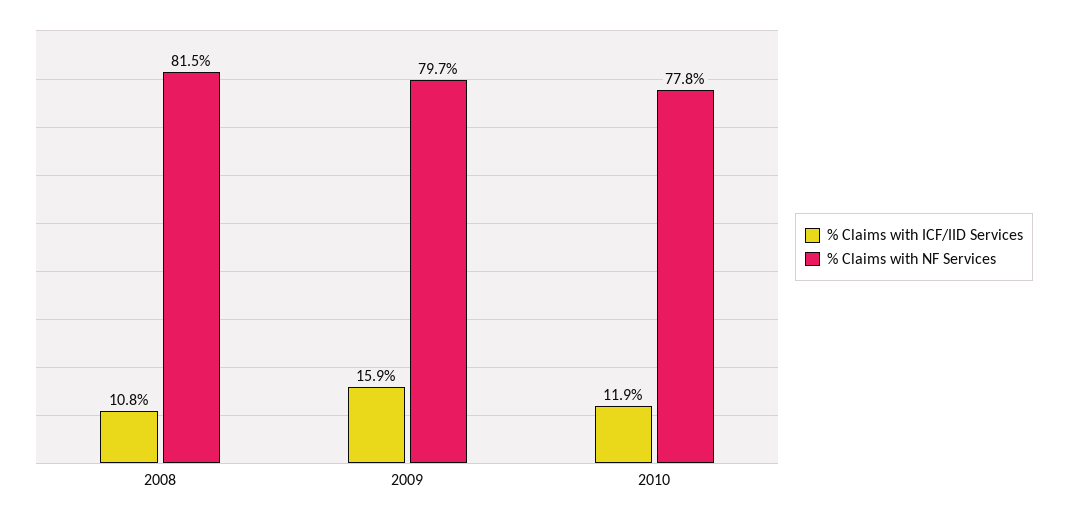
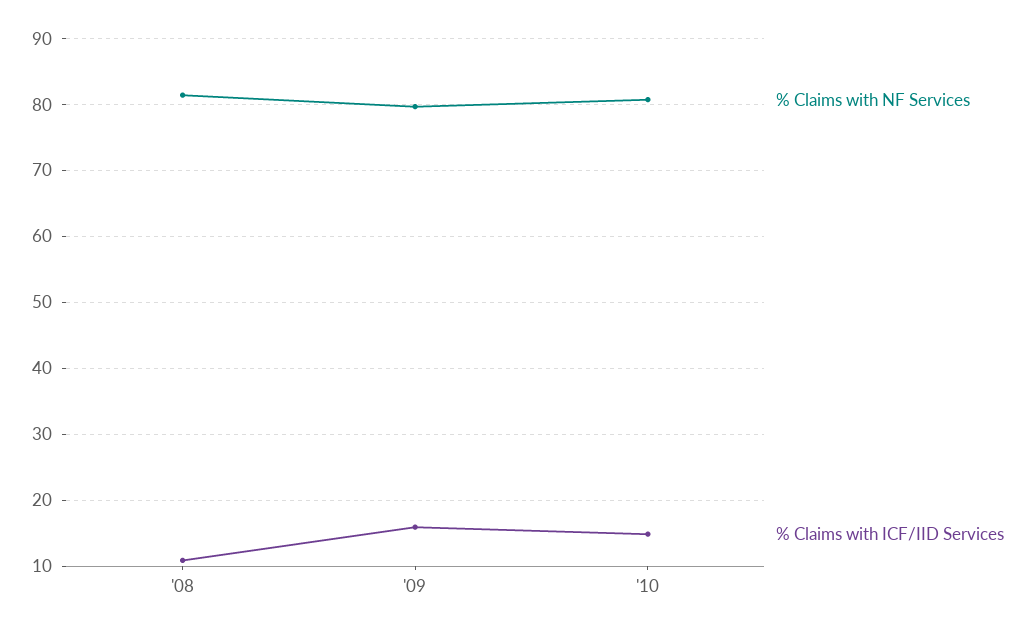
  {
    "% Claims with ICF/IID Services": {
      "2008": 10.8,
      "2009": 15.9,
-     "2010": 11.9
+     "2010": 15
    },
    "% Claims with NF Services": {
      "2008": 81.5,
      "2009": 79.7,
-     "2010": 77.8
+     "2010": 81
    }
  }

